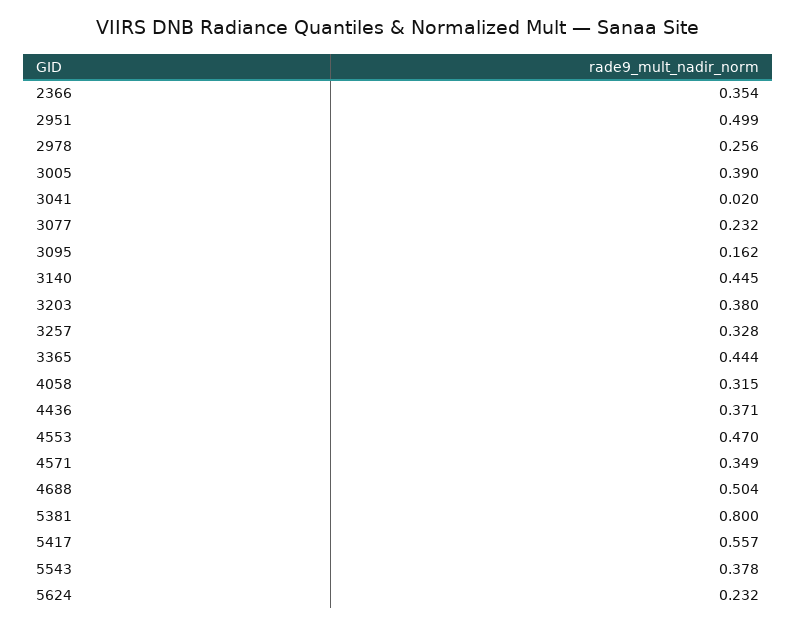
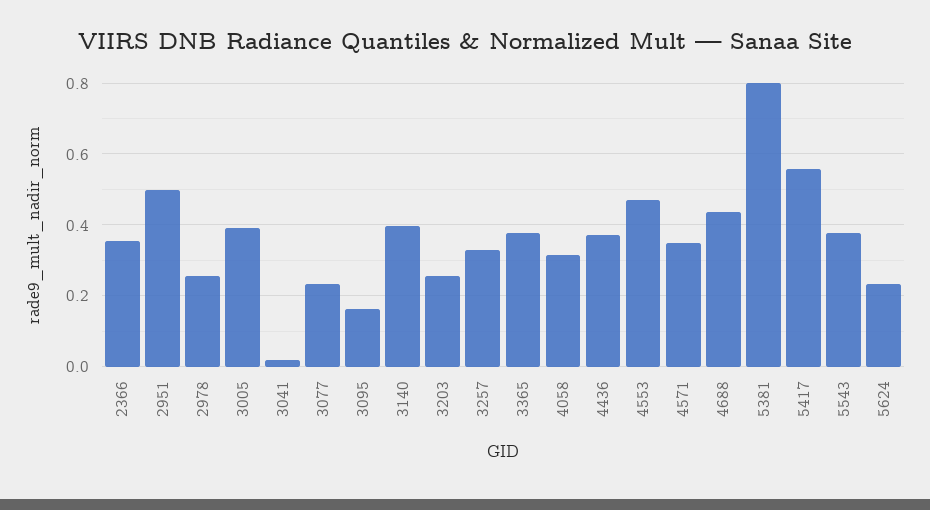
  {
    "2366": 0.354,
    "2951": 0.499,
    "2978": 0.256,
    "3005": 0.39,
    "3041": 0.02,
    "3077": 0.232,
    "3095": 0.162,
-   "3140": 0.445,
+   "3140": 0.4,
-   "3203": 0.38,
+   "3203": 0.26,
    "3257": 0.328,
-   "3365": 0.444,
+   "3365": 0.38,
    "4058": 0.315,
    "4436": 0.371,
    "4553": 0.47,
    "4571": 0.349,
-   "4688": 0.504,
+   "4688": 0.44,
    "5381": 0.8,
    "5417": 0.557,
    "5543": 0.378,
    "5624": 0.232
  }

